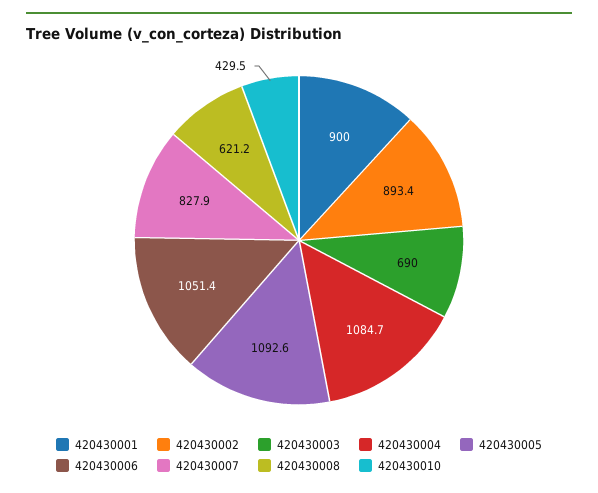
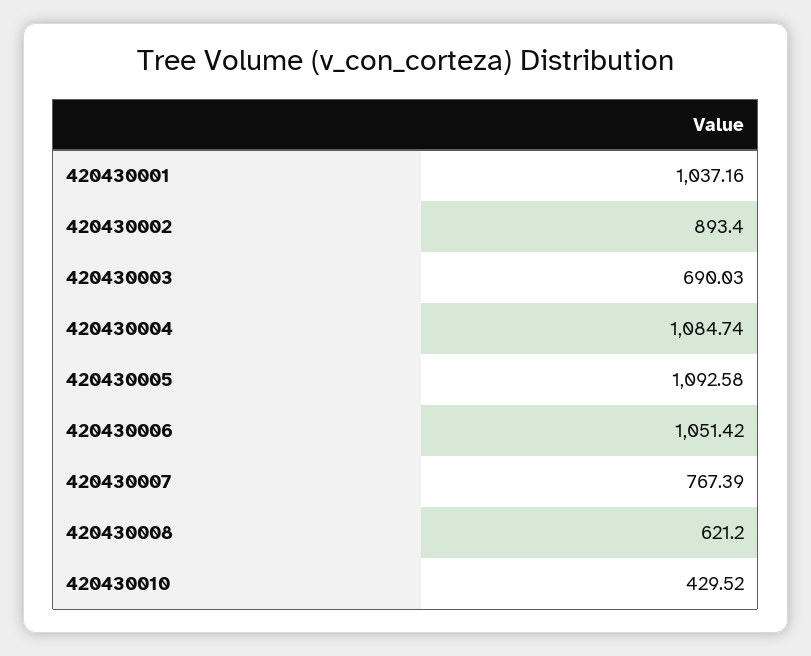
  {
-   "420430001": 900,
+   "420430001": 1037.16,
    "420430002": 893.4,
    "420430003": 690.03,
    "420430004": 1084.74,
    "420430005": 1092.58,
    "420430006": 1051.42,
-   "420430007": 827.9,
+   "420430007": 767.39,
    "420430008": 621.2,
    "420430010": 429.52
  }

